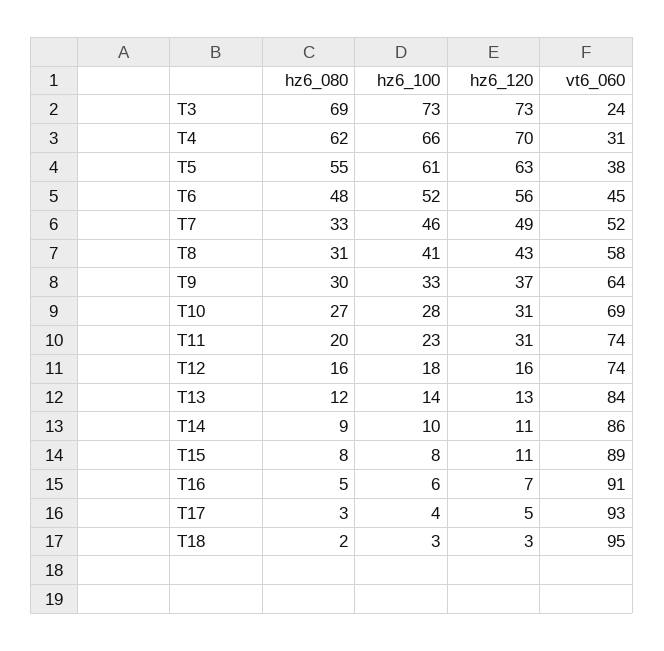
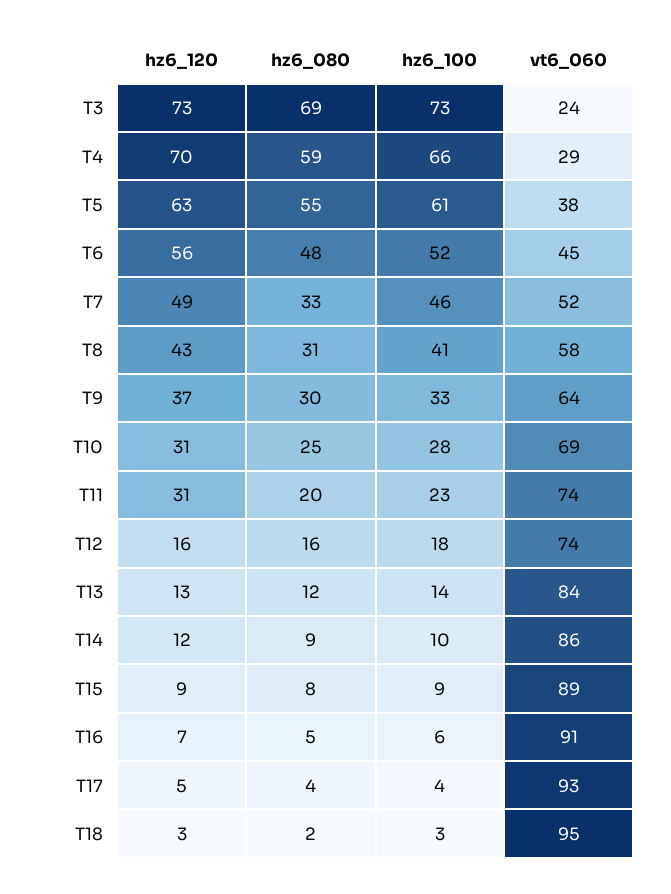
  {
    "hz6_080": {
      "T3": 69,
-     "T4": 62,
+     "T4": 59,
      "T5": 55,
      "T6": 48,
      "T7": 33,
      "T8": 31,
      "T9": 30,
-     "T10": 27,
+     "T10": 25,
      "T11": 20,
      "T12": 16,
      "T13": 12,
      "T14": 9,
      "T15": 8,
      "T16": 5,
-     "T17": 3,
+     "T17": 4,
      "T18": 2
    },
    "hz6_100": {
      "T3": 73,
      "T4": 66,
      "T5": 61,
      "T6": 52,
      "T7": 46,
      "T8": 41,
      "T9": 33,
      "T10": 28,
      "T11": 23,
      "T12": 18,
      "T13": 14,
      "T14": 10,
-     "T15": 8,
+     "T15": 9,
      "T16": 6,
      "T17": 4,
      "T18": 3
    },
    "hz6_120": {
      "T3": 73,
      "T4": 70,
      "T5": 63,
      "T6": 56,
      "T7": 49,
      "T8": 43,
      "T9": 37,
      "T10": 31,
      "T11": 31,
      "T12": 16,
      "T13": 13,
-     "T14": 11,
+     "T14": 12,
-     "T15": 11,
+     "T15": 9,
      "T16": 7,
      "T17": 5,
      "T18": 3
    },
    "vt6_060": {
      "T3": 24,
-     "T4": 31,
+     "T4": 29,
      "T5": 38,
      "T6": 45,
      "T7": 52,
      "T8": 58,
      "T9": 64,
      "T10": 69,
      "T11": 74,
      "T12": 74,
      "T13": 84,
      "T14": 86,
      "T15": 89,
      "T16": 91,
      "T17": 93,
      "T18": 95
    }
  }

